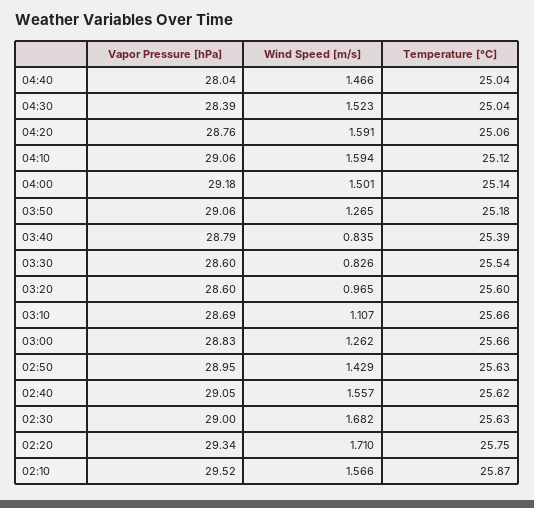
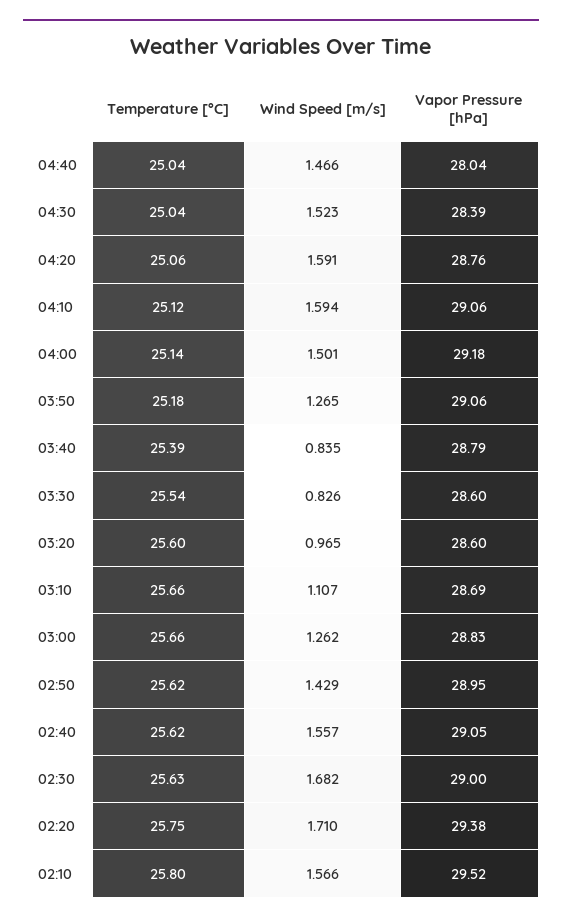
  {
    "Vapor Pressure [hPa]": {
      "04:40": 28.04,
      "04:30": 28.39,
      "04:20": 28.76,
      "04:10": 29.06,
      "04:00": 29.18,
      "03:50": 29.06,
      "03:40": 28.79,
      "03:30": 28.6,
      "03:20": 28.6,
      "03:10": 28.69,
      "03:00": 28.83,
      "02:50": 28.95,
      "02:40": 29.05,
      "02:30": 29,
-     "02:20": 29.34,
+     "02:20": 29.38,
      "02:10": 29.52
    },
    "Wind Speed [m/s]": {
      "04:40": 1.466,
      "04:30": 1.523,
      "04:20": 1.591,
      "04:10": 1.594,
      "04:00": 1.501,
      "03:50": 1.265,
      "03:40": 0.835,
      "03:30": 0.826,
      "03:20": 0.965,
      "03:10": 1.107,
      "03:00": 1.262,
      "02:50": 1.429,
      "02:40": 1.557,
      "02:30": 1.682,
      "02:20": 1.71,
      "02:10": 1.566
    },
    "Temperature [°C]": {
      "04:40": 25.04,
      "04:30": 25.04,
      "04:20": 25.06,
      "04:10": 25.12,
      "04:00": 25.14,
      "03:50": 25.18,
      "03:40": 25.39,
      "03:30": 25.54,
      "03:20": 25.6,
      "03:10": 25.66,
      "03:00": 25.66,
-     "02:50": 25.63,
+     "02:50": 25.62,
      "02:40": 25.62,
      "02:30": 25.63,
      "02:20": 25.75,
-     "02:10": 25.87
+     "02:10": 25.8
    }
  }

